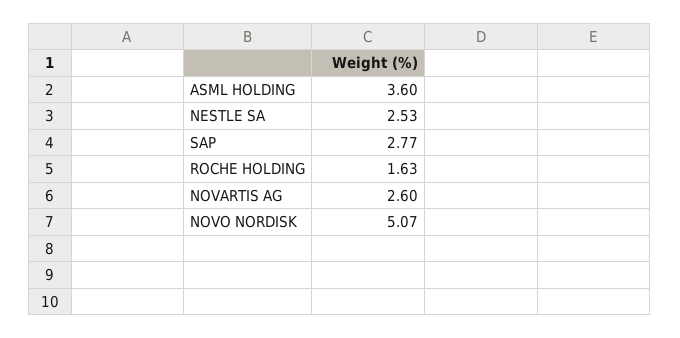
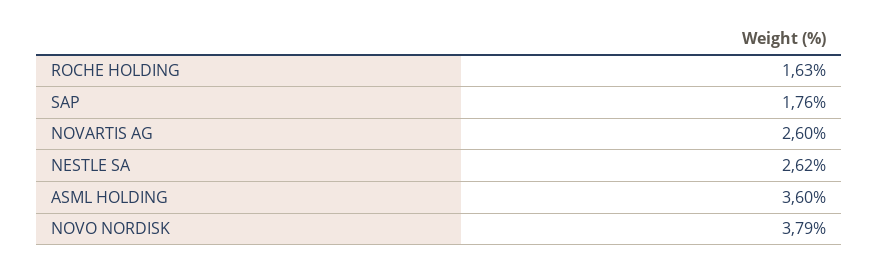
  {
    "ASML HOLDING": 3.6,
-   "NESTLE SA": 2.53,
+   "NESTLE SA": 2.62,
-   "SAP": 2.77,
+   "SAP": 1.76,
    "ROCHE HOLDING": 1.63,
    "NOVARTIS AG": 2.6,
-   "NOVO NORDISK": 5.07
+   "NOVO NORDISK": 3.79
  }

